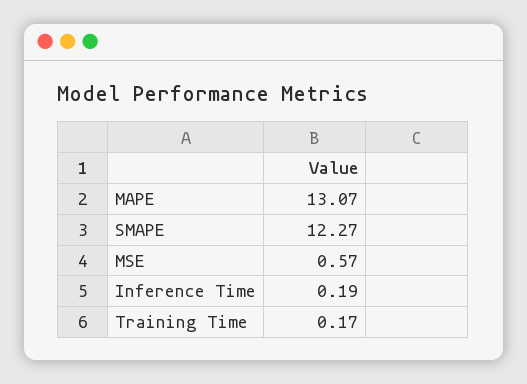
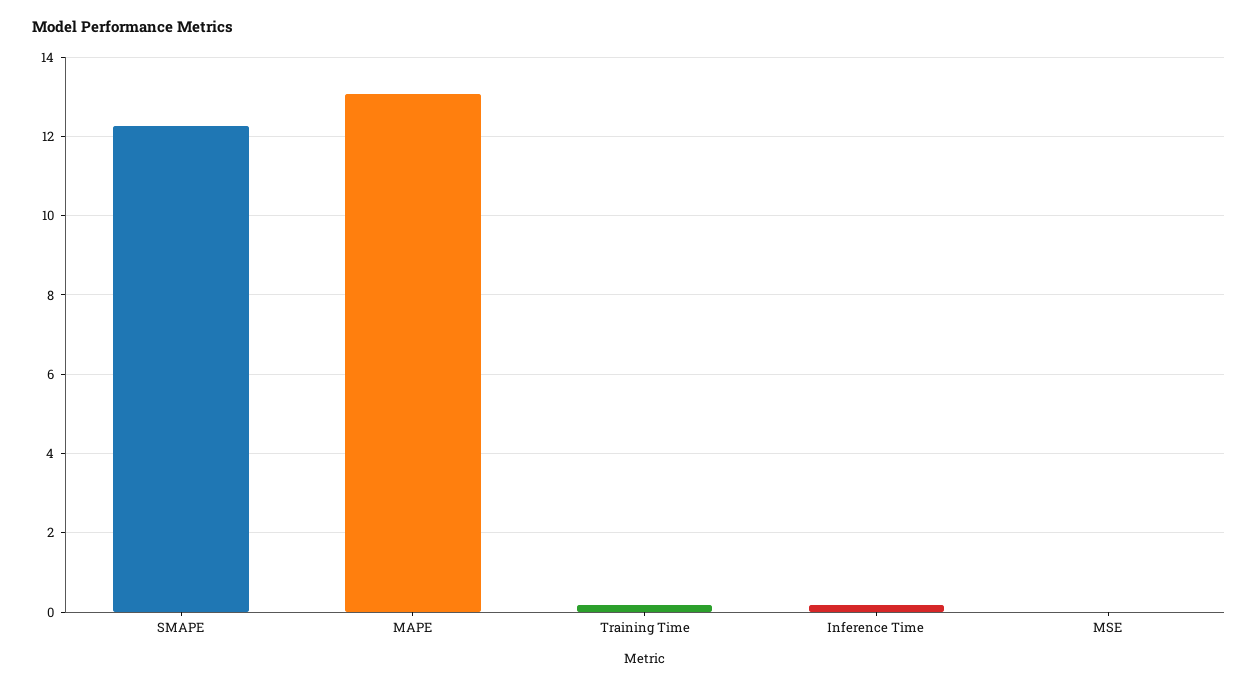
  {
    "MAPE": 13.07,
    "SMAPE": 12.27,
-   "MSE": 0.57,
+   "MSE": 0,
    "Inference Time": 0.19,
    "Training Time": 0.17
  }

